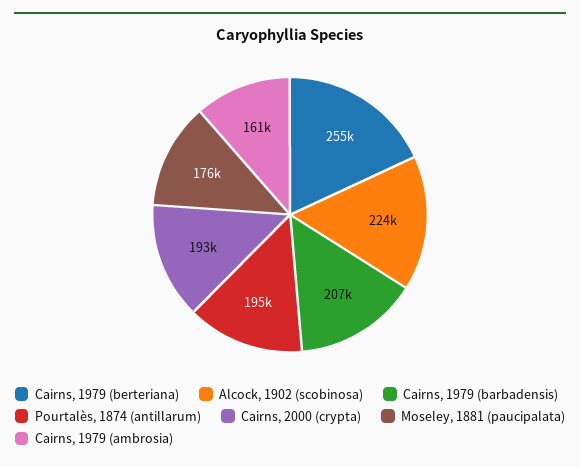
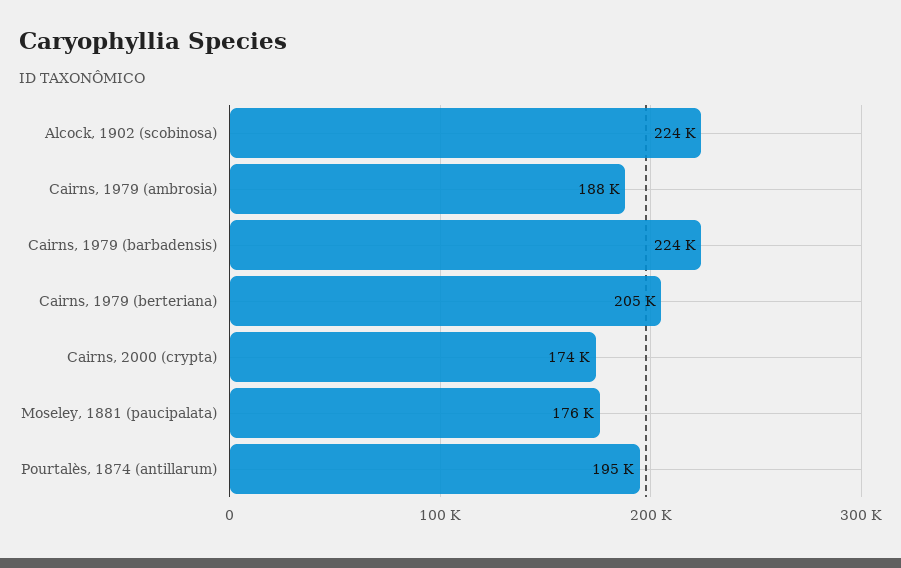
  {
-   "Cairns, 1979 (berteriana)": 255000,
+   "Cairns, 1979 (berteriana)": 205000,
    "Alcock, 1902 (scobinosa)": 224000,
-   "Cairns, 1979 (barbadensis)": 207000,
+   "Cairns, 1979 (barbadensis)": 224000,
    "Pourtalès, 1874 (antillarum)": 195000,
-   "Cairns, 2000 (crypta)": 193000,
+   "Cairns, 2000 (crypta)": 174000,
    "Moseley, 1881 (paucipalata)": 176000,
-   "Cairns, 1979 (ambrosia)": 161000
+   "Cairns, 1979 (ambrosia)": 188000
  }

